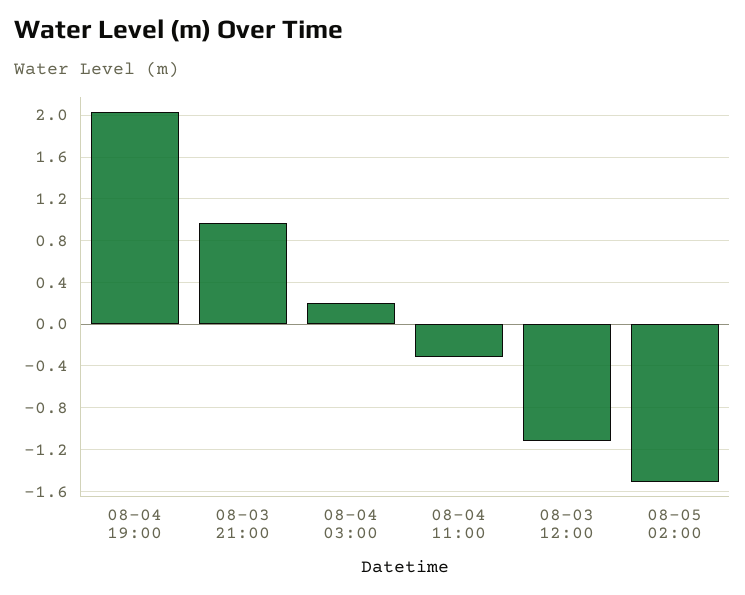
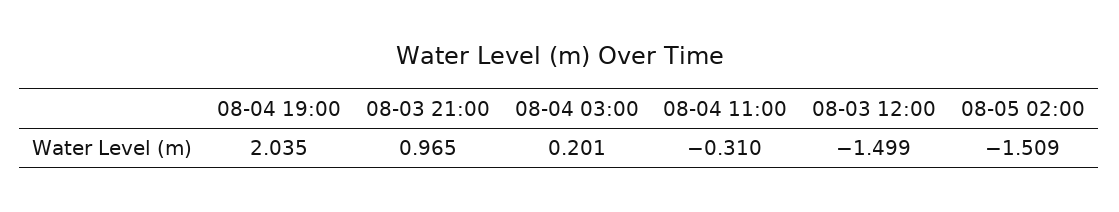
  {
    "08-04 19:00": 2.035,
    "08-03 21:00": 0.965,
    "08-04 03:00": 0.201,
    "08-04 11:00": -0.31,
-   "08-03 12:00": -1.1,
+   "08-03 12:00": -1.499,
    "08-05 02:00": -1.509
  }

